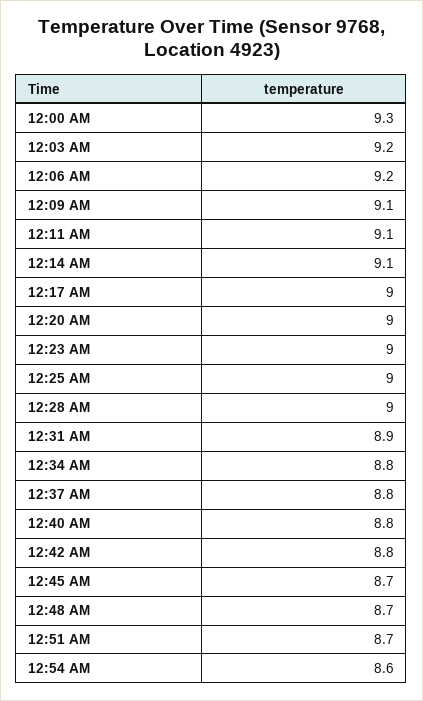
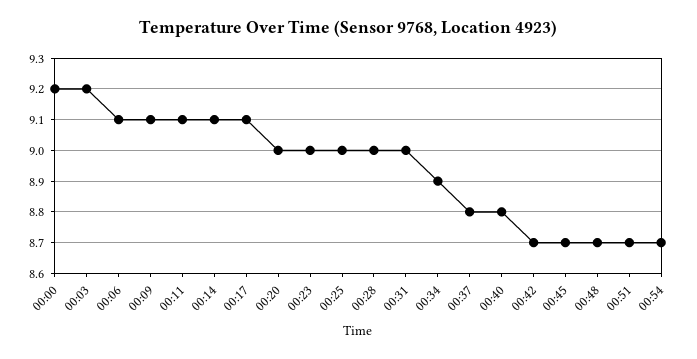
  {
-   "12:00 AM": 9.3,
+   "12:00 AM": 9.2,
    "12:03 AM": 9.2,
-   "12:06 AM": 9.2,
+   "12:06 AM": 9.1,
    "12:09 AM": 9.1,
    "12:11 AM": 9.1,
    "12:14 AM": 9.1,
-   "12:17 AM": 9,
+   "12:17 AM": 9.1,
    "12:20 AM": 9,
    "12:23 AM": 9,
    "12:25 AM": 9,
    "12:28 AM": 9,
-   "12:31 AM": 8.9,
+   "12:31 AM": 9,
-   "12:34 AM": 8.8,
+   "12:34 AM": 8.9,
    "12:37 AM": 8.8,
    "12:40 AM": 8.8,
-   "12:42 AM": 8.8,
+   "12:42 AM": 8.7,
    "12:45 AM": 8.7,
    "12:48 AM": 8.7,
    "12:51 AM": 8.7,
-   "12:54 AM": 8.6
+   "12:54 AM": 8.7
  }

